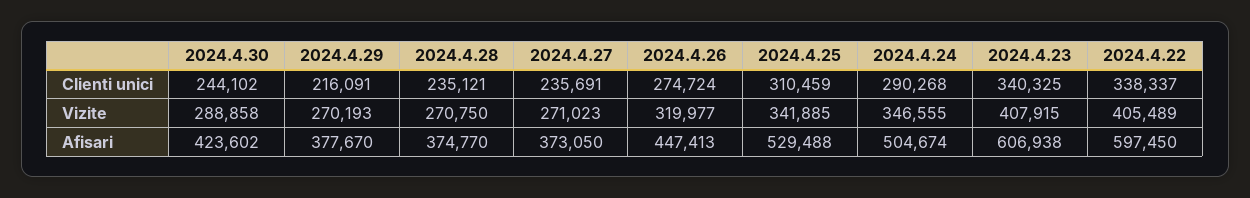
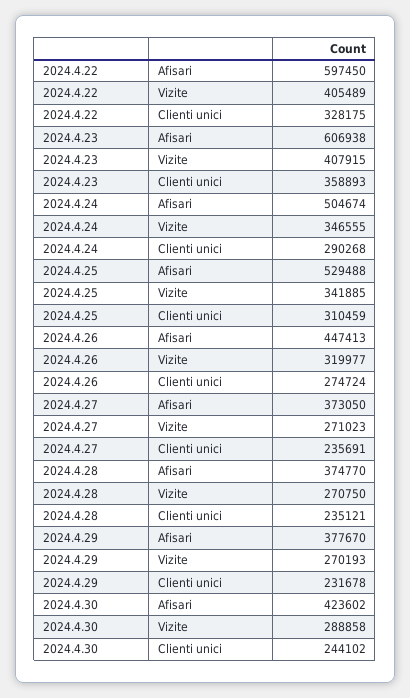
  {
    "2024.4.30": {
      "Clienti unici": 244102,
      "Vizite": 288858,
      "Afisari": 423602
    },
    "2024.4.29": {
-     "Clienti unici": 216091,
+     "Clienti unici": 231678,
      "Vizite": 270193,
      "Afisari": 377670
    },
    "2024.4.28": {
      "Clienti unici": 235121,
      "Vizite": 270750,
      "Afisari": 374770
    },
    "2024.4.27": {
      "Clienti unici": 235691,
      "Vizite": 271023,
      "Afisari": 373050
    },
    "2024.4.26": {
      "Clienti unici": 274724,
      "Vizite": 319977,
      "Afisari": 447413
    },
    "2024.4.25": {
      "Clienti unici": 310459,
      "Vizite": 341885,
      "Afisari": 529488
    },
    "2024.4.24": {
      "Clienti unici": 290268,
      "Vizite": 346555,
      "Afisari": 504674
    },
    "2024.4.23": {
-     "Clienti unici": 340325,
+     "Clienti unici": 358893,
      "Vizite": 407915,
      "Afisari": 606938
    },
    "2024.4.22": {
-     "Clienti unici": 338337,
+     "Clienti unici": 328175,
      "Vizite": 405489,
      "Afisari": 597450
    }
  }

